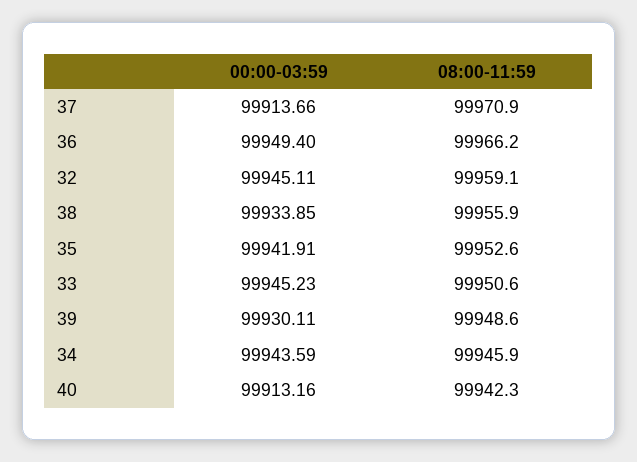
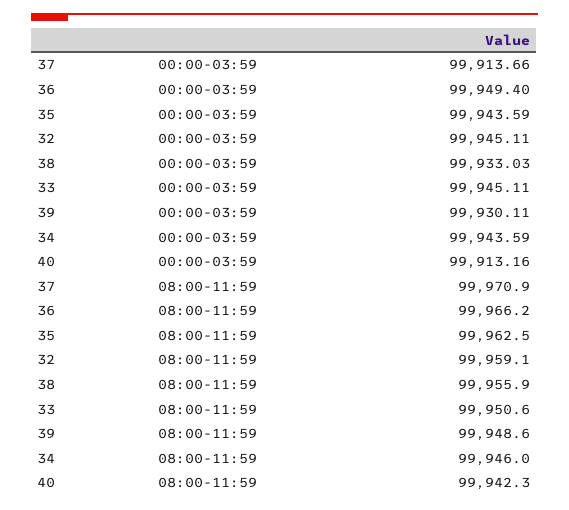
  {
    "00:00-03:59": {
      "37": 99913.66,
      "36": 99949.4,
      "32": 99945.11,
-     "38": 99933.85,
+     "38": 99933.03,
-     "35": 99941.91,
+     "35": 99943.59,
-     "33": 99945.23,
+     "33": 99945.11,
      "39": 99930.11,
      "34": 99943.59,
      "40": 99913.16
    },
    "08:00-11:59": {
      "37": 99970.9,
      "36": 99966.2,
      "32": 99959.1,
      "38": 99955.9,
-     "35": 99952.6,
+     "35": 99962.5,
      "33": 99950.6,
      "39": 99948.6,
-     "34": 99945.9,
+     "34": 99946,
      "40": 99942.3
    }
  }

